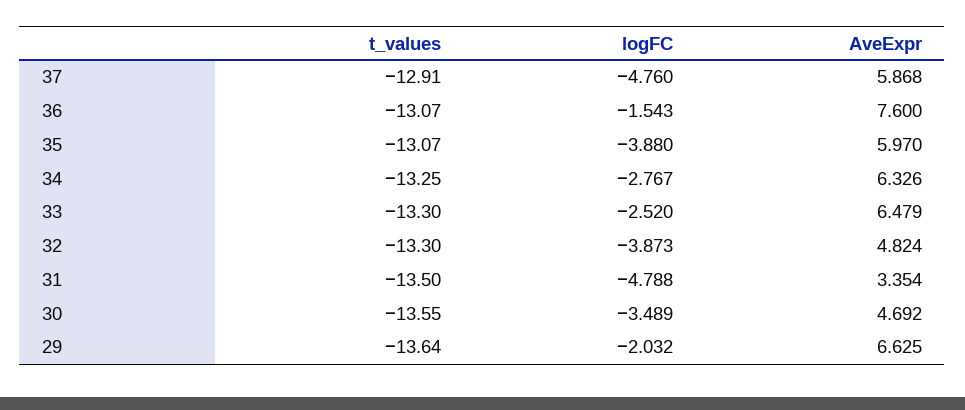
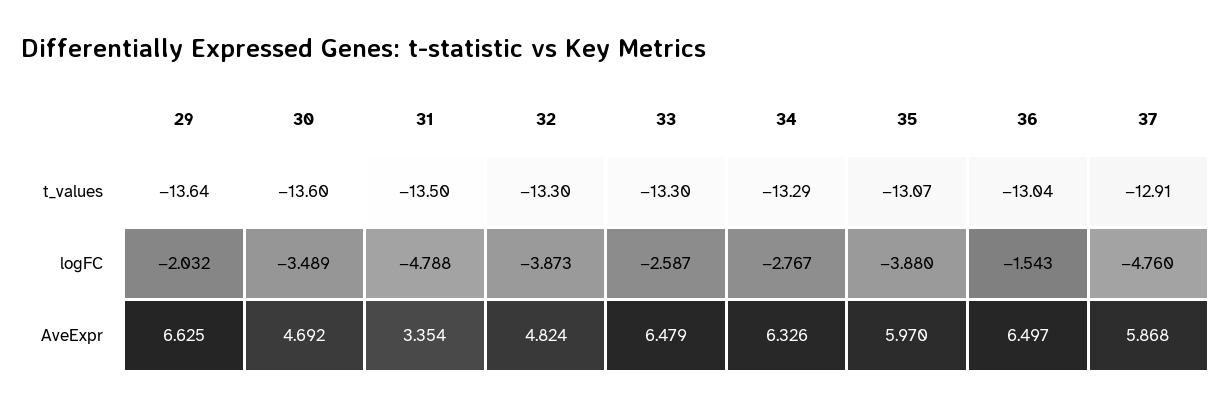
  {
    "t_values": {
      "37": -12.91,
-     "36": -13.07,
+     "36": -13.04,
      "35": -13.07,
-     "34": -13.25,
+     "34": -13.29,
      "33": -13.3,
      "32": -13.3,
      "31": -13.5,
-     "30": -13.55,
+     "30": -13.6,
      "29": -13.64
    },
    "logFC": {
      "37": -4.76,
      "36": -1.543,
      "35": -3.88,
      "34": -2.767,
-     "33": -2.52,
+     "33": -2.587,
      "32": -3.873,
      "31": -4.788,
      "30": -3.489,
      "29": -2.032
    },
    "AveExpr": {
      "37": 5.868,
-     "36": 7.6,
+     "36": 6.497,
      "35": 5.97,
      "34": 6.326,
      "33": 6.479,
      "32": 4.824,
      "31": 3.354,
      "30": 4.692,
      "29": 6.625
    }
  }

